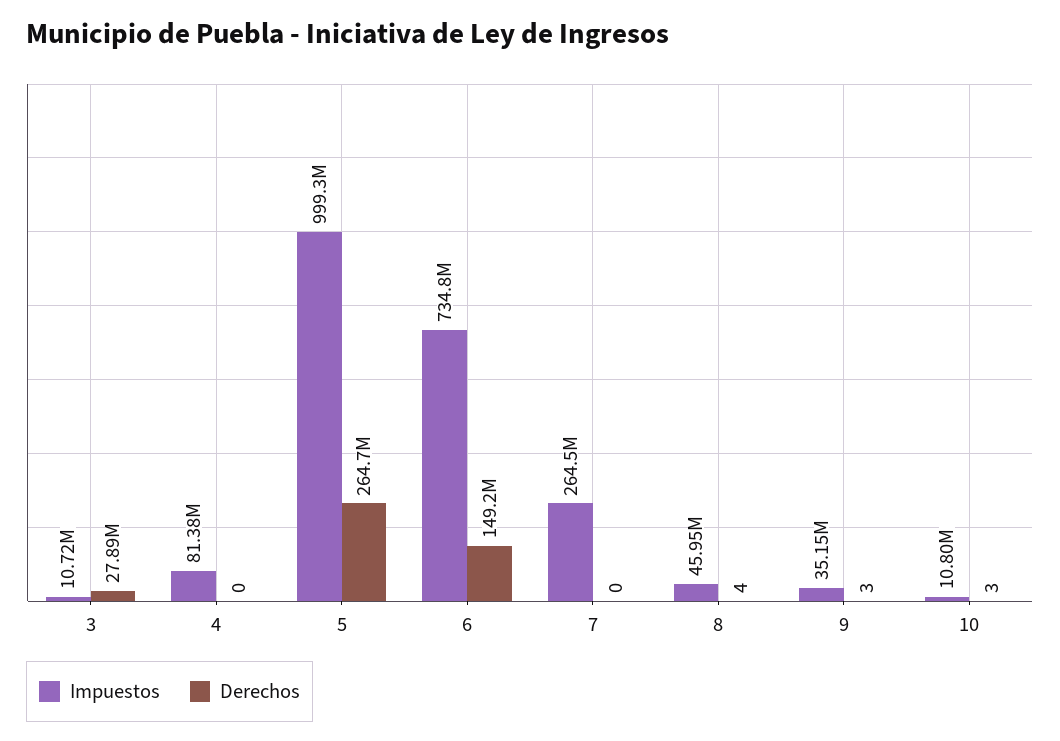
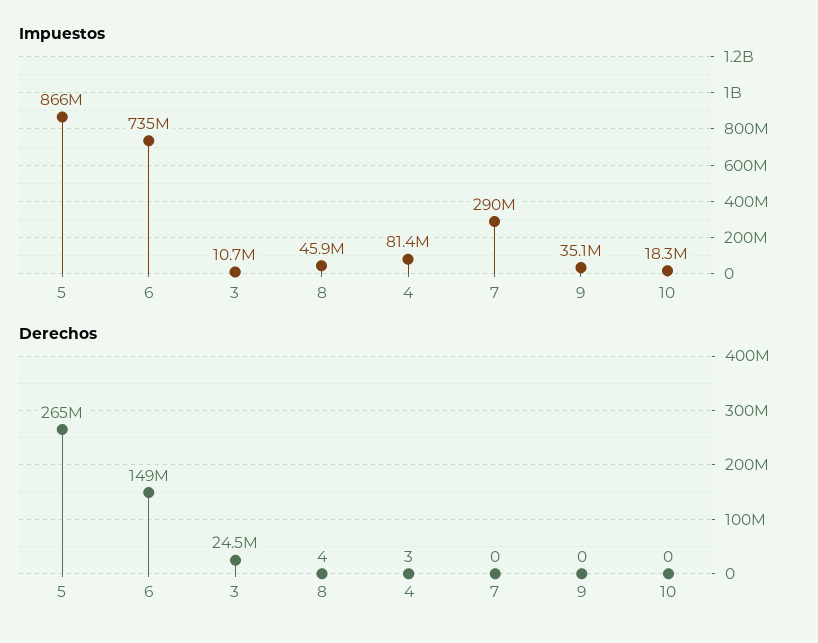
  {
    "Impuestos": {
      "3": 10720000,
      "4": 81380000,
-     "5": 999300000,
+     "5": 866000000,
      "6": 734800000,
-     "7": 264500000,
+     "7": 290000000,
      "8": 45950000,
      "9": 35150000,
-     "10": 10800000
+     "10": 18300000
    },
    "Derechos": {
-     "3": 27890000,
+     "3": 24500000,
-     "4": 0,
+     "4": 3,
      "5": 264700000,
      "6": 149200000,
      "7": 0,
      "8": 4,
-     "9": 3,
+     "9": 0,
-     "10": 3
+     "10": 0
    }
  }

